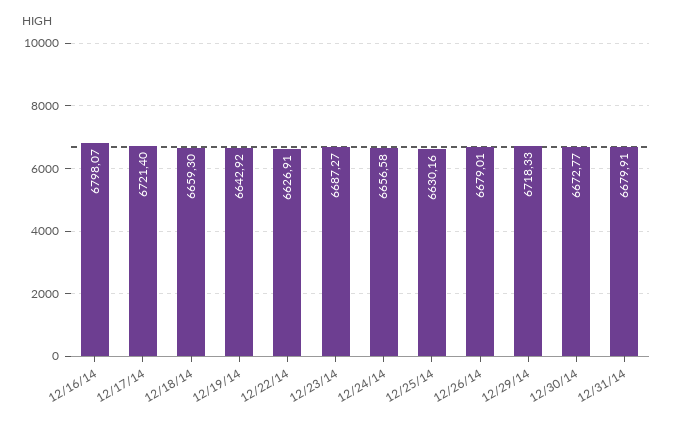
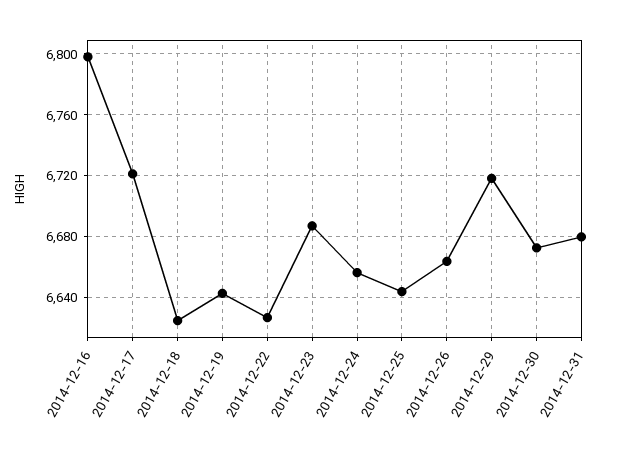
  {
    "12/16/14": 6798.07,
    "12/17/14": 6721.4,
-   "12/18/14": 6659.3,
+   "12/18/14": 6625,
    "12/19/14": 6642.92,
    "12/22/14": 6626.91,
    "12/23/14": 6687.27,
    "12/24/14": 6656.58,
-   "12/25/14": 6630.16,
+   "12/25/14": 6645,
-   "12/26/14": 6679.01,
+   "12/26/14": 6665,
    "12/29/14": 6718.33,
    "12/30/14": 6672.77,
    "12/31/14": 6679.91
  }

